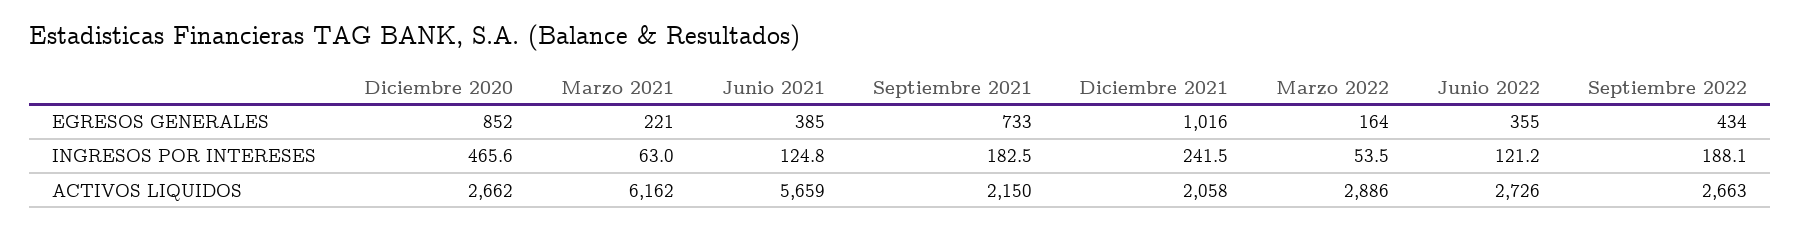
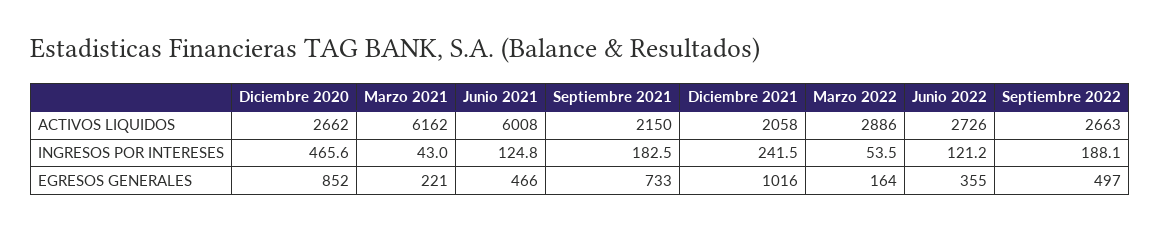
  {
    "Diciembre 2020": {
      "EGRESOS GENERALES": 852,
      "INGRESOS POR INTERESES": 465.6,
      "ACTIVOS LIQUIDOS": 2662
    },
    "Marzo 2021": {
      "EGRESOS GENERALES": 221,
-     "INGRESOS POR INTERESES": 63,
+     "INGRESOS POR INTERESES": 43,
      "ACTIVOS LIQUIDOS": 6162
    },
    "Junio 2021": {
-     "EGRESOS GENERALES": 385,
+     "EGRESOS GENERALES": 466,
      "INGRESOS POR INTERESES": 124.8,
-     "ACTIVOS LIQUIDOS": 5659
+     "ACTIVOS LIQUIDOS": 6008
    },
    "Septiembre 2021": {
      "EGRESOS GENERALES": 733,
      "INGRESOS POR INTERESES": 182.5,
      "ACTIVOS LIQUIDOS": 2150
    },
    "Diciembre 2021": {
      "EGRESOS GENERALES": 1016,
      "INGRESOS POR INTERESES": 241.5,
      "ACTIVOS LIQUIDOS": 2058
    },
    "Marzo 2022": {
      "EGRESOS GENERALES": 164,
      "INGRESOS POR INTERESES": 53.5,
      "ACTIVOS LIQUIDOS": 2886
    },
    "Junio 2022": {
      "EGRESOS GENERALES": 355,
      "INGRESOS POR INTERESES": 121.2,
      "ACTIVOS LIQUIDOS": 2726
    },
    "Septiembre 2022": {
-     "EGRESOS GENERALES": 434,
+     "EGRESOS GENERALES": 497,
      "INGRESOS POR INTERESES": 188.1,
      "ACTIVOS LIQUIDOS": 2663
    }
  }

